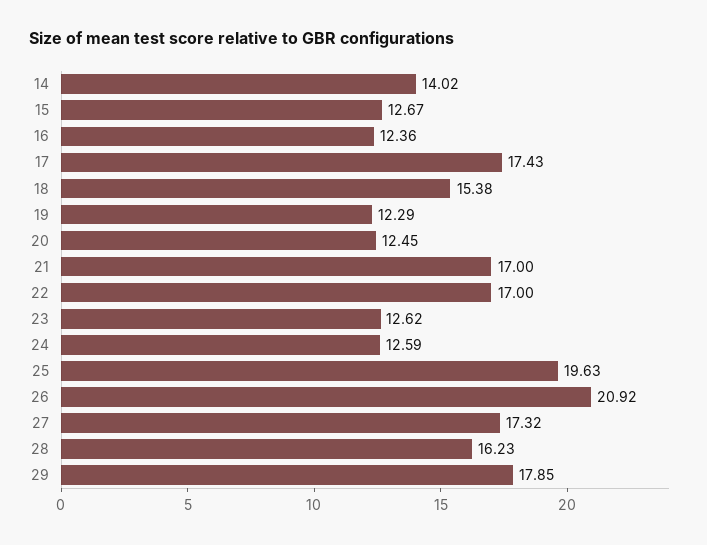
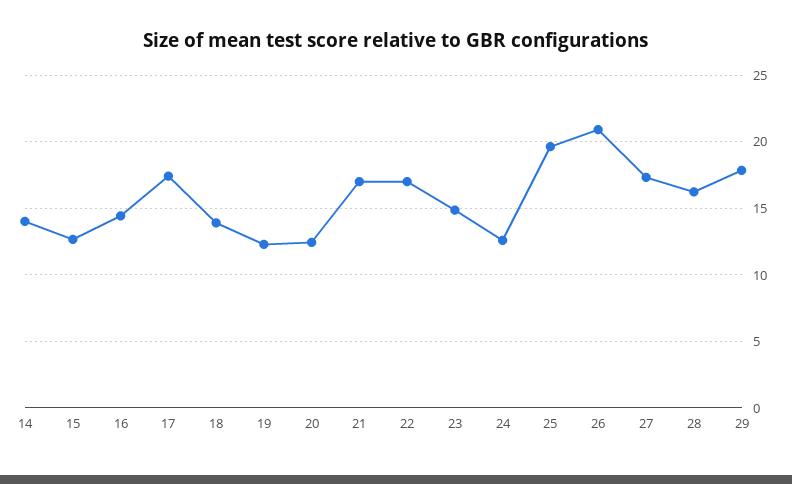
  {
    "14": 14.02,
    "15": 12.67,
-   "16": 12.36,
+   "16": 14.5,
    "17": 17.43,
-   "18": 15.38,
+   "18": 14,
    "19": 12.29,
    "20": 12.45,
    "21": 17,
    "22": 17,
-   "23": 12.62,
+   "23": 15,
    "24": 12.59,
    "25": 19.63,
    "26": 20.92,
    "27": 17.32,
    "28": 16.23,
    "29": 17.85
  }

